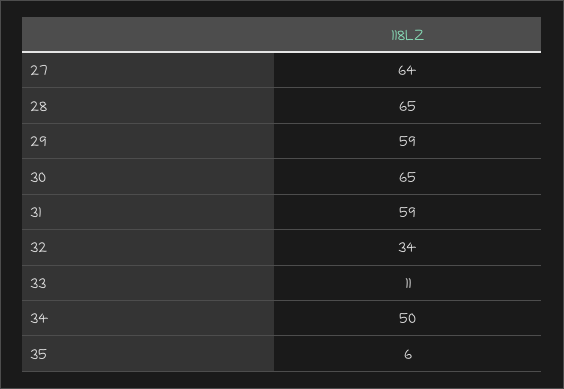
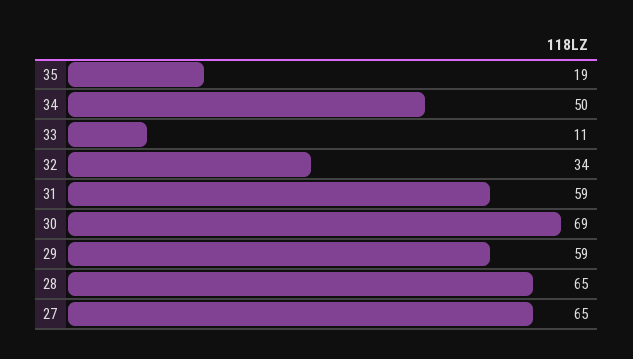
  {
-   "27": 64,
+   "27": 65,
    "28": 65,
    "29": 59,
-   "30": 65,
+   "30": 69,
    "31": 59,
    "32": 34,
    "33": 11,
    "34": 50,
-   "35": 6
+   "35": 19
  }

